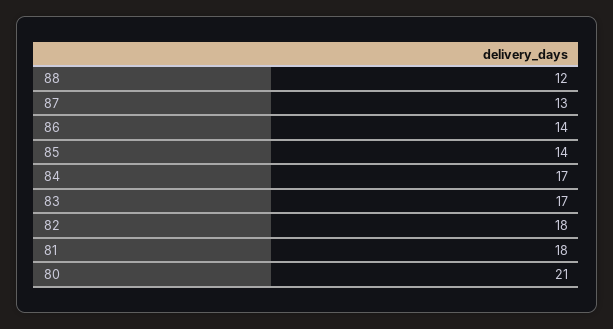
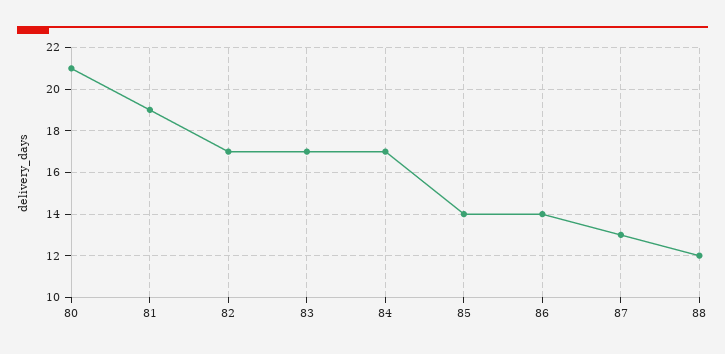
  {
    "88": 12,
    "87": 13,
    "86": 14,
    "85": 14,
    "84": 17,
    "83": 17,
-   "82": 18,
+   "82": 17,
-   "81": 18,
+   "81": 19,
    "80": 21
  }

